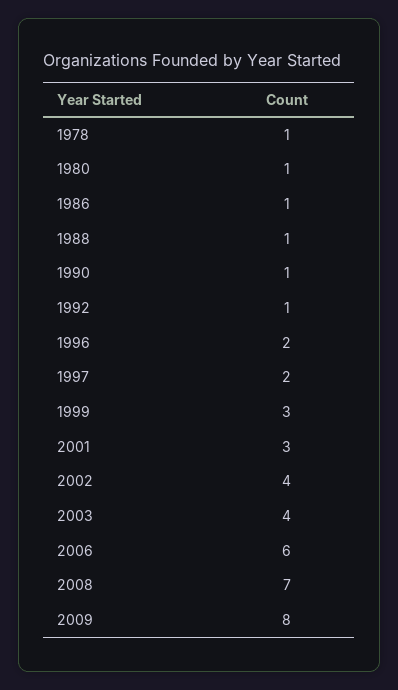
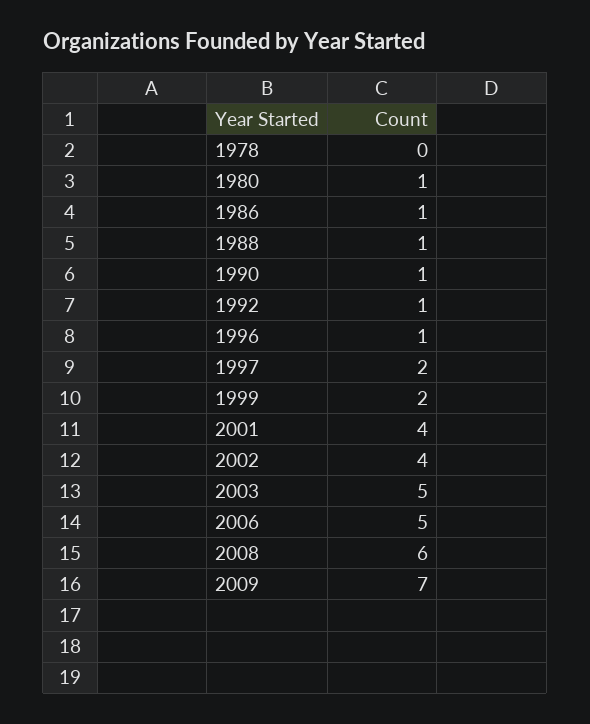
  {
-   "1978": 1,
+   "1978": 0,
    "1980": 1,
    "1986": 1,
    "1988": 1,
    "1990": 1,
    "1992": 1,
-   "1996": 2,
+   "1996": 1,
    "1997": 2,
-   "1999": 3,
+   "1999": 2,
-   "2001": 3,
+   "2001": 4,
    "2002": 4,
-   "2003": 4,
+   "2003": 5,
-   "2006": 6,
+   "2006": 5,
-   "2008": 7,
+   "2008": 6,
-   "2009": 8
+   "2009": 7
  }

